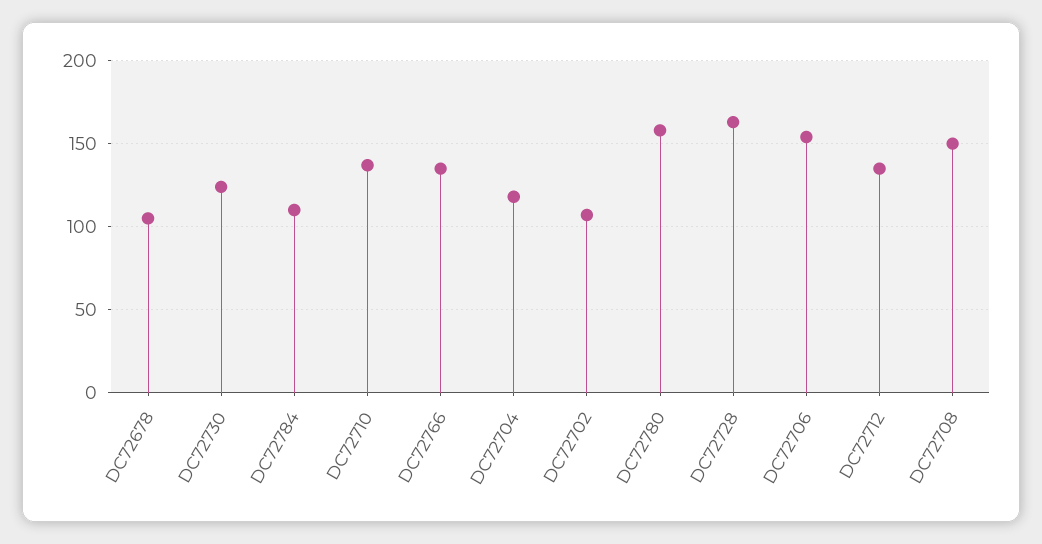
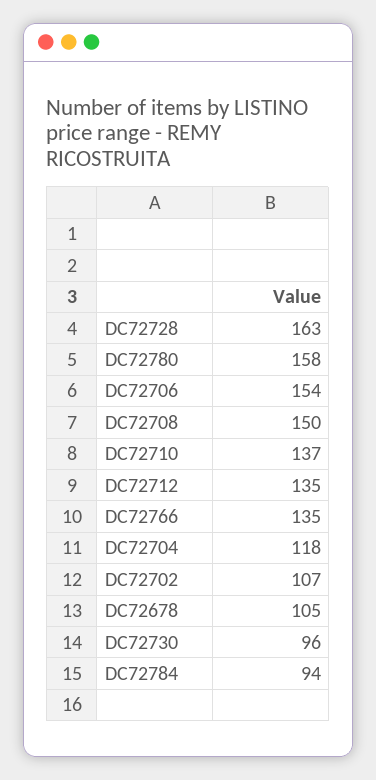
  {
    "DC72678": 105,
-   "DC72730": 125,
+   "DC72730": 96,
-   "DC72784": 110,
+   "DC72784": 94,
    "DC72710": 137,
    "DC72766": 135,
    "DC72704": 118,
    "DC72702": 107,
    "DC72780": 158,
    "DC72728": 163,
    "DC72706": 154,
    "DC72712": 135,
    "DC72708": 150
  }

